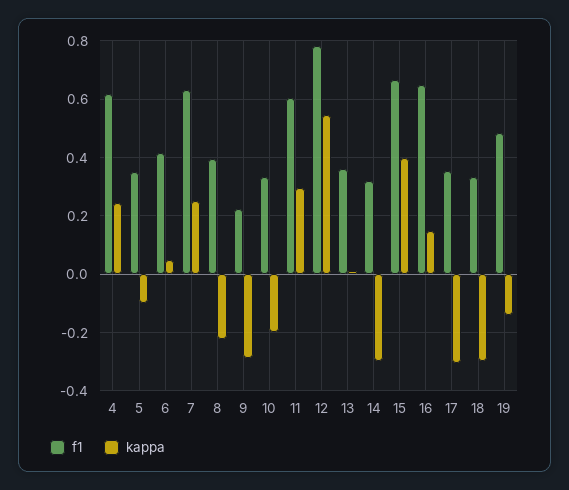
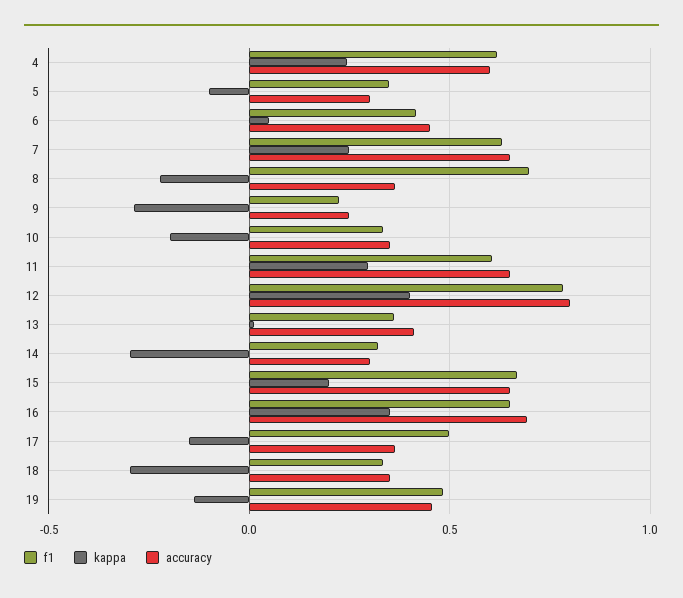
  {
    "f1": {
      "4": 0.625,
      "5": 0.35,
      "6": 0.425,
      "7": 0.625,
-     "8": 0.4,
+     "8": 0.7,
      "9": 0.225,
      "10": 0.325,
      "11": 0.6,
      "12": 0.775,
      "13": 0.35,
      "14": 0.325,
      "15": 0.675,
      "16": 0.65,
-     "17": 0.35,
+     "17": 0.5,
      "18": 0.325,
      "19": 0.475
    },
    "kappa": {
      "4": 0.25,
      "5": -0.1,
      "6": 0.05,
      "7": 0.25,
      "8": -0.225,
      "9": -0.275,
      "10": -0.2,
      "11": 0.3,
-     "12": 0.55,
+     "12": 0.4,
      "13": 0,
      "14": -0.3,
-     "15": 0.4,
+     "15": 0.2,
-     "16": 0.15,
+     "16": 0.35,
-     "17": -0.3,
+     "17": -0.15,
      "18": -0.3,
      "19": -0.15
-   }
+   },
+   "accuracy": {
+     "4": 0.6,
+     "5": 0.3,
+     "6": 0.45,
+     "7": 0.65,
+     "8": 0.35,
+     "9": 0.25,
+     "10": 0.35,
+     "11": 0.65,
+     "12": 0.8,
+     "13": 0.4,
+     "14": 0.3,
+     "15": 0.65,
+     "16": 0.7,
+     "17": 0.35,
+     "18": 0.35,
+     "19": 0.45
+   }
  }

